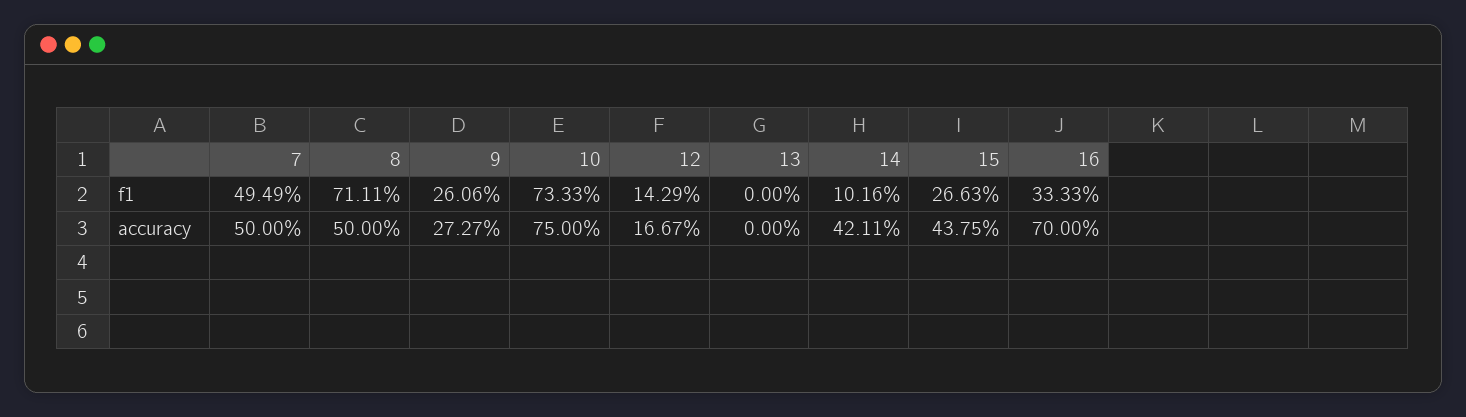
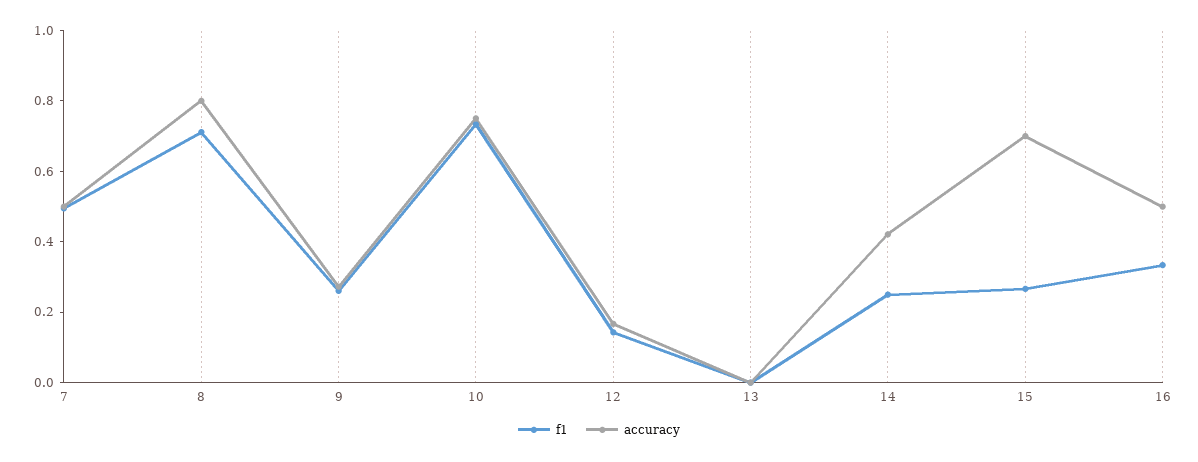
  {
    "f1": {
      "7": 0.4949,
      "8": 0.7111,
      "9": 0.2606,
      "10": 0.7333,
      "12": 0.1429,
      "13": 0,
-     "14": 0.1016,
+     "14": 0.25,
      "15": 0.2663,
      "16": 0.3333
    },
    "accuracy": {
      "7": 0.5,
-     "8": 0.5,
+     "8": 0.8,
      "9": 0.2727,
      "10": 0.75,
      "12": 0.1667,
      "13": 0,
      "14": 0.4211,
-     "15": 0.4375,
+     "15": 0.7,
-     "16": 0.7
+     "16": 0.5
    }
  }

